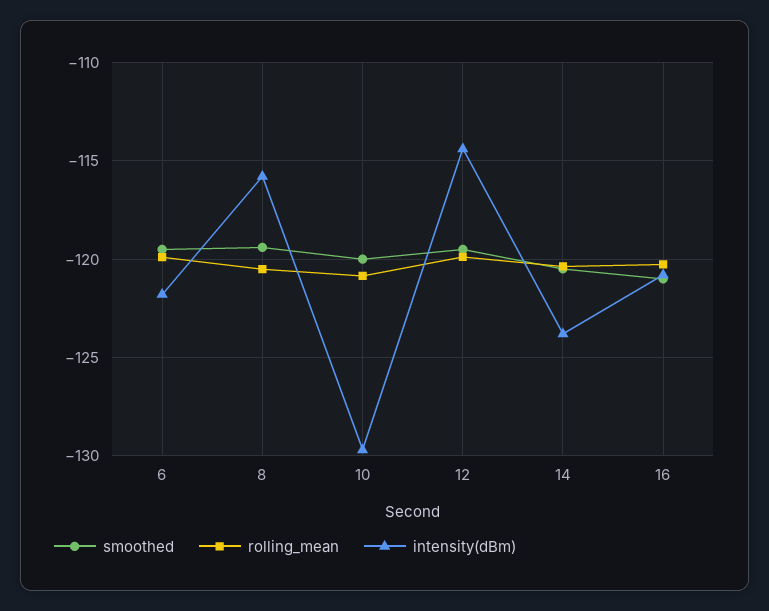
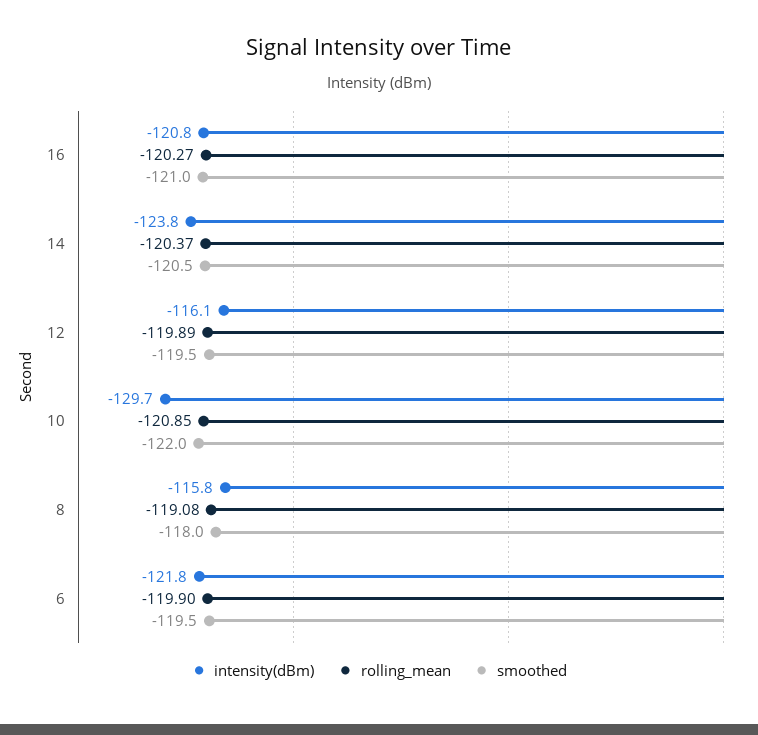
  {
    "smoothed": {
      "6": -119.5,
-     "8": -119.5,
+     "8": -118,
-     "10": -120,
+     "10": -122,
      "12": -119.5,
      "14": -120.5,
      "16": -121
    },
    "rolling_mean": {
      "6": -119.9,
-     "8": -120.5,
+     "8": -119.08,
      "10": -120.85,
      "12": -119.89,
      "14": -120.37,
      "16": -120.27
    },
    "intensity(dBm)": {
      "6": -121.8,
      "8": -115.8,
      "10": -129.7,
-     "12": -114.5,
+     "12": -116.1,
      "14": -123.8,
      "16": -120.8
    }
  }

